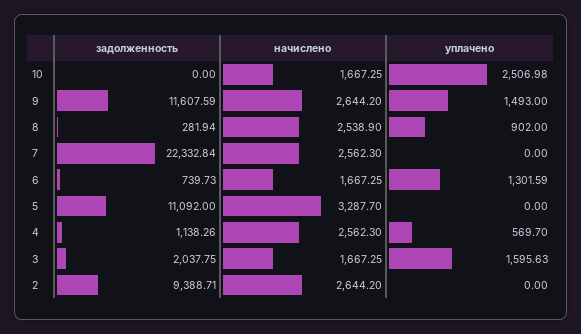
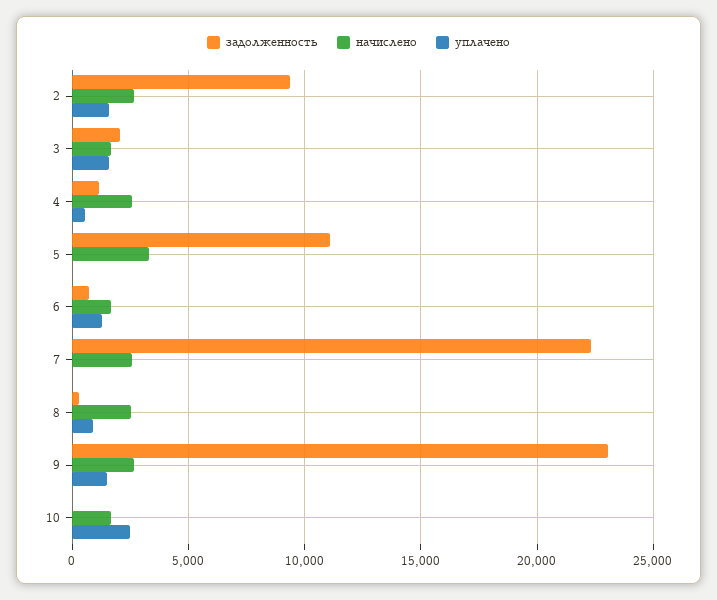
  {
    "задолженность": {
      "10": 0,
-     "9": 11607.59,
+     "9": 23000,
      "8": 281.94,
      "7": 22332.84,
      "6": 739.73,
      "5": 11092,
      "4": 1138.26,
      "3": 2037.75,
      "2": 9388.71
    },
    "начислено": {
      "10": 1667.25,
      "9": 2644.2,
      "8": 2538.9,
      "7": 2562.3,
      "6": 1667.25,
      "5": 3287.7,
      "4": 2562.3,
      "3": 1667.25,
      "2": 2644.2
    },
    "уплачено": {
      "10": 2506.98,
      "9": 1493,
      "8": 902,
      "7": 0,
      "6": 1301.59,
      "5": 0,
      "4": 569.7,
      "3": 1595.63,
-     "2": 0
+     "2": 1500
    }
  }

